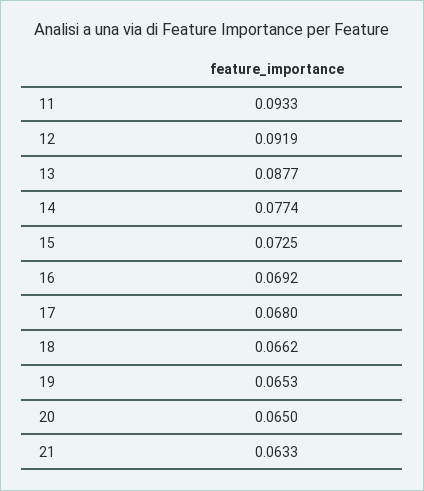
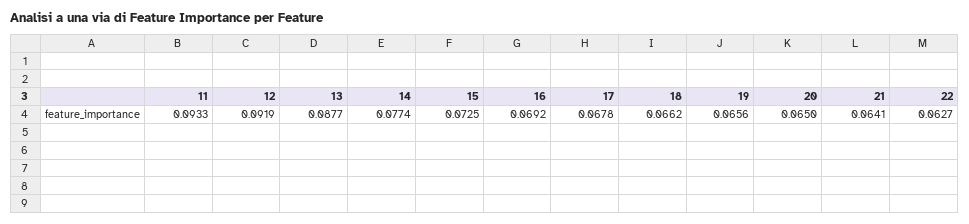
  {
    "11": 0.0933,
    "12": 0.0919,
    "13": 0.0877,
    "14": 0.0774,
    "15": 0.0725,
    "16": 0.0692,
-   "17": 0.068,
+   "17": 0.0678,
    "18": 0.0662,
-   "19": 0.0653,
+   "19": 0.0656,
    "20": 0.065,
-   "21": 0.0633
+   "21": 0.0641,
+   "22": 0.0627
  }

